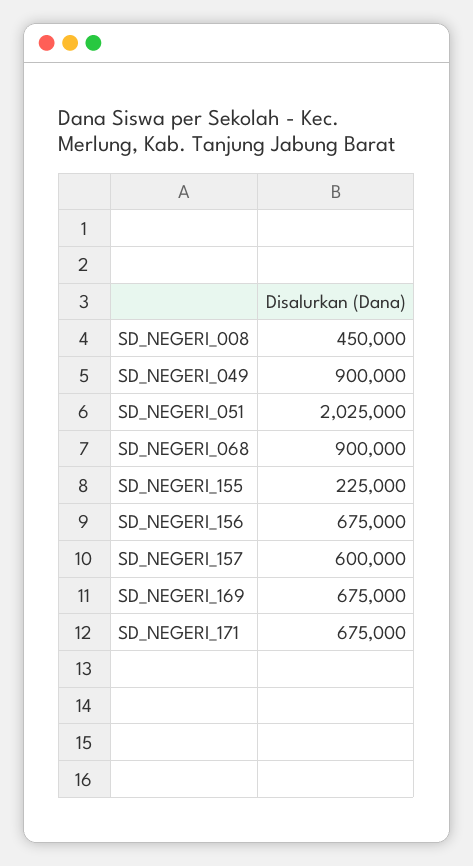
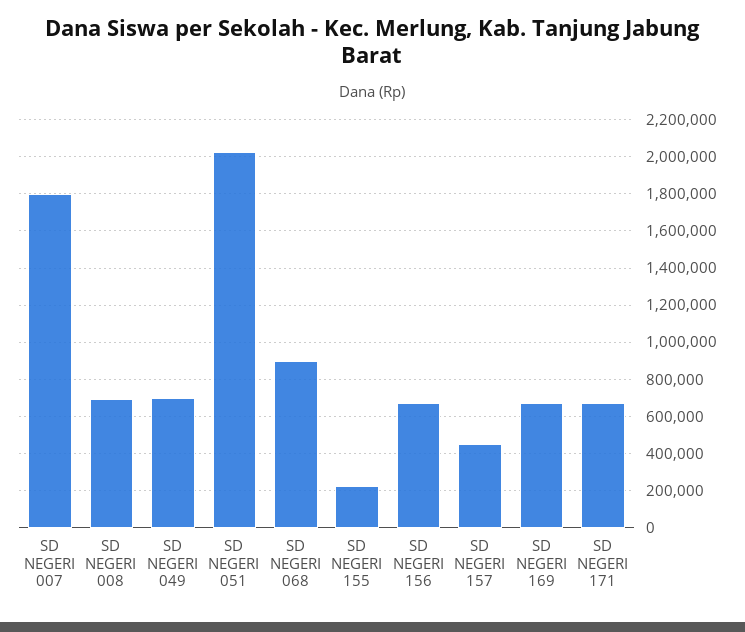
  {
-   "SD_NEGERI_008": 450000,
+   "SD_NEGERI_008": 700000,
-   "SD_NEGERI_049": 900000,
+   "SD_NEGERI_049": 700000,
    "SD_NEGERI_051": 2025000,
    "SD_NEGERI_068": 900000,
    "SD_NEGERI_155": 225000,
    "SD_NEGERI_156": 675000,
-   "SD_NEGERI_157": 600000,
+   "SD_NEGERI_157": 450000,
    "SD_NEGERI_169": 675000,
-   "SD_NEGERI_171": 675000
+   "SD_NEGERI_171": 675000,
+   "SD NEGERI 007": 1800000
  }

